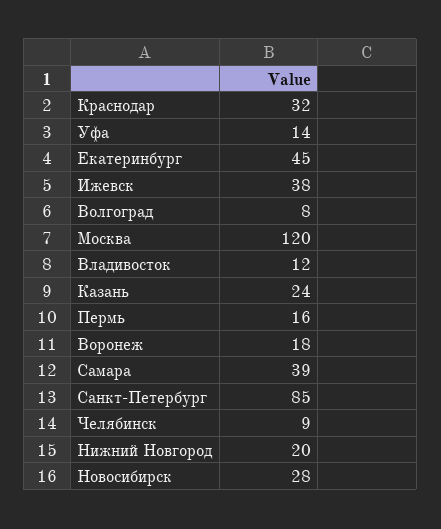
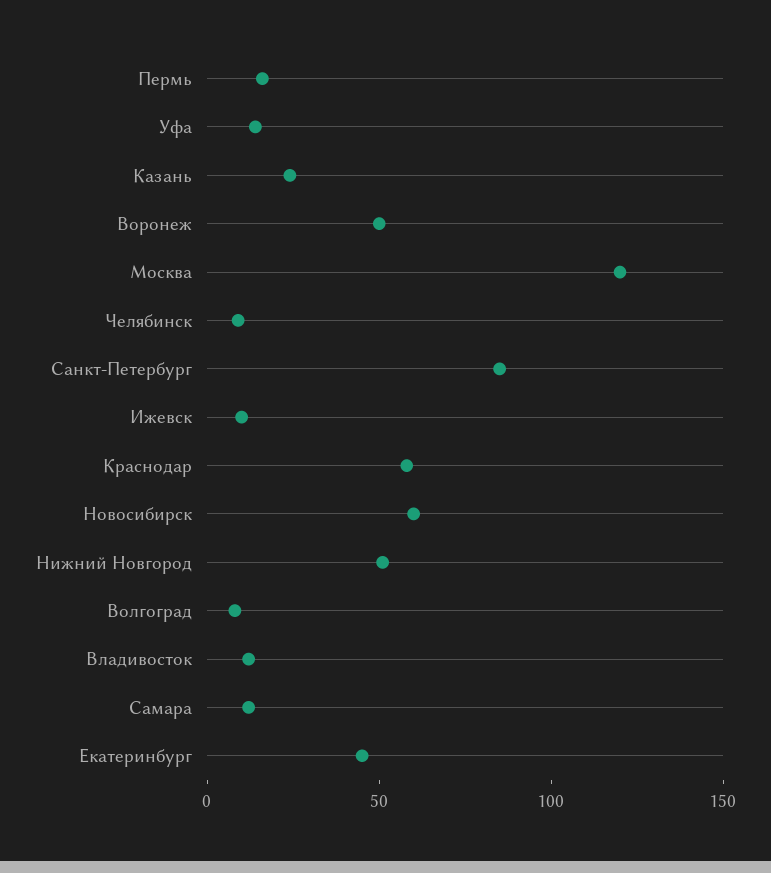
  {
-   "Краснодар": 32,
+   "Краснодар": 60,
    "Уфа": 14,
    "Екатеринбург": 45,
-   "Ижевск": 38,
+   "Ижевск": 10,
    "Волгоград": 8,
    "Москва": 120,
    "Владивосток": 12,
    "Казань": 24,
    "Пермь": 16,
-   "Воронеж": 18,
+   "Воронеж": 50,
-   "Самара": 39,
+   "Самара": 10,
    "Санкт-Петербург": 85,
    "Челябинск": 9,
-   "Нижний Новгород": 20,
+   "Нижний Новгород": 50,
-   "Новосибирск": 28
+   "Новосибирск": 60
  }

